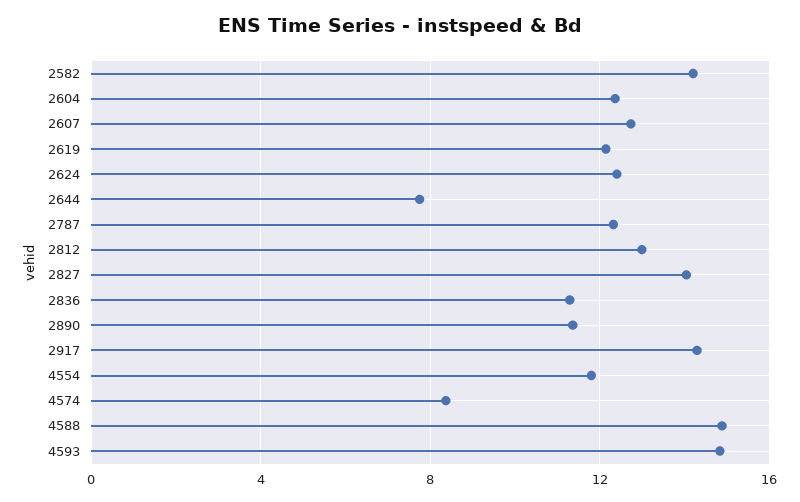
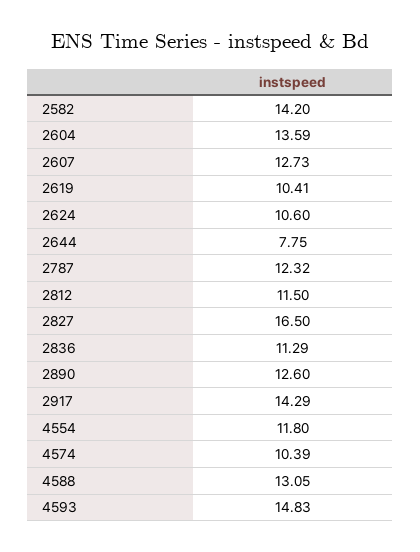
  {
    "2582": 14.2,
-   "2604": 12.5,
+   "2604": 13.59,
    "2607": 12.73,
-   "2619": 12,
+   "2619": 10.41,
-   "2624": 12.5,
+   "2624": 10.6,
    "2644": 7.75,
    "2787": 12.32,
-   "2812": 13,
+   "2812": 11.5,
-   "2827": 14,
+   "2827": 16.5,
    "2836": 11.29,
-   "2890": 11.5,
+   "2890": 12.6,
    "2917": 14.29,
    "4554": 11.8,
-   "4574": 8.5,
+   "4574": 10.39,
-   "4588": 15,
+   "4588": 13.05,
    "4593": 14.83
  }

